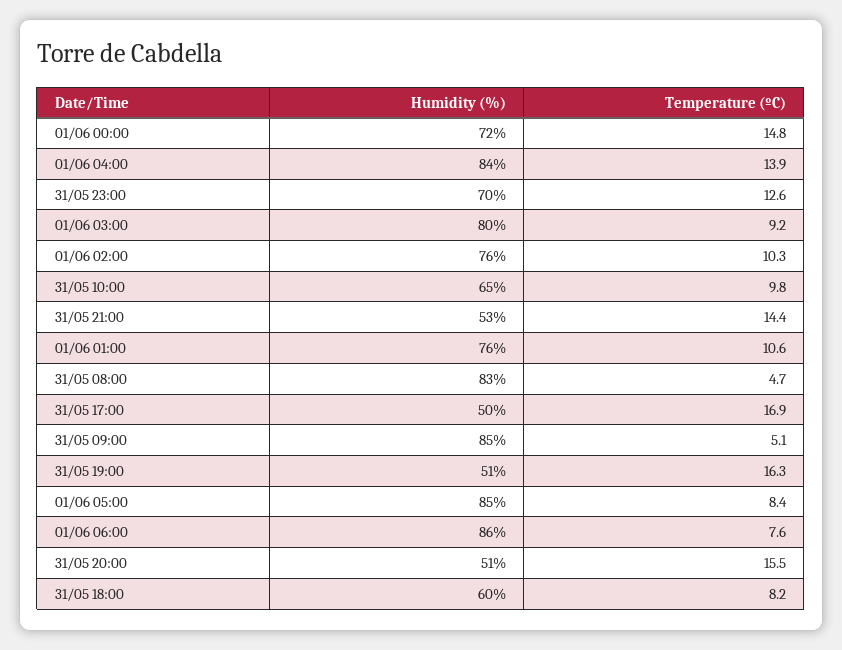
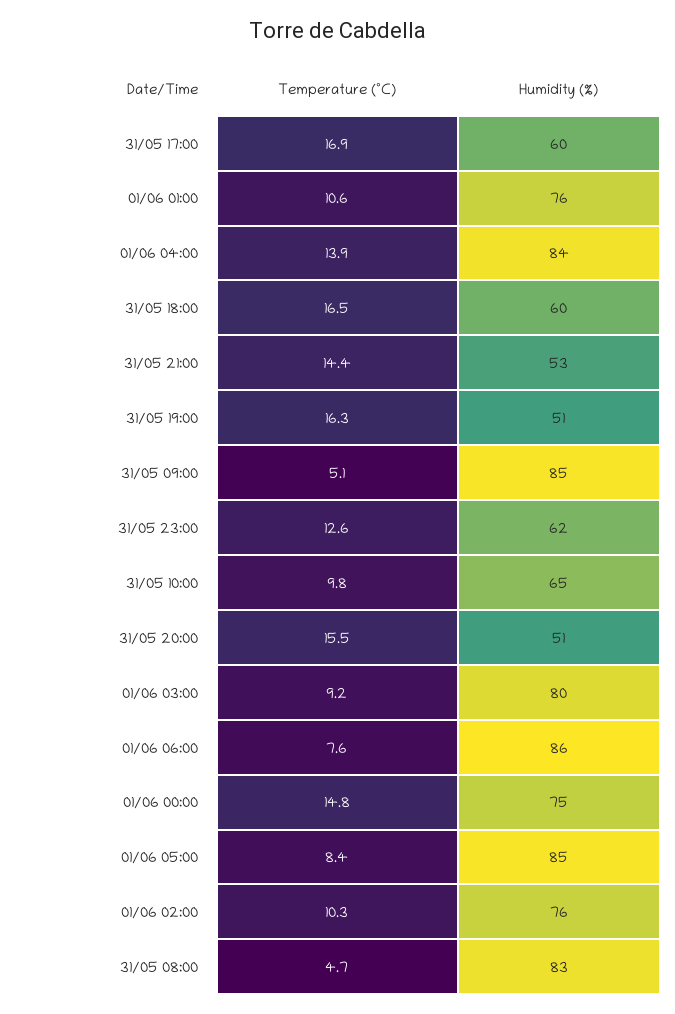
  {
    "Humidity (%)": {
-     "01/06 00:00": 72,
+     "01/06 00:00": 75,
      "01/06 04:00": 84,
-     "31/05 23:00": 70,
+     "31/05 23:00": 62,
      "01/06 03:00": 80,
      "01/06 02:00": 76,
      "31/05 10:00": 65,
      "31/05 21:00": 53,
      "01/06 01:00": 76,
      "31/05 08:00": 83,
-     "31/05 17:00": 50,
+     "31/05 17:00": 60,
      "31/05 09:00": 85,
      "31/05 19:00": 51,
      "01/06 05:00": 85,
      "01/06 06:00": 86,
      "31/05 20:00": 51,
      "31/05 18:00": 60
    },
    "Temperature (ºC)": {
      "01/06 00:00": 14.8,
      "01/06 04:00": 13.9,
      "31/05 23:00": 12.6,
      "01/06 03:00": 9.2,
      "01/06 02:00": 10.3,
      "31/05 10:00": 9.8,
      "31/05 21:00": 14.4,
      "01/06 01:00": 10.6,
      "31/05 08:00": 4.7,
      "31/05 17:00": 16.9,
      "31/05 09:00": 5.1,
      "31/05 19:00": 16.3,
      "01/06 05:00": 8.4,
      "01/06 06:00": 7.6,
      "31/05 20:00": 15.5,
-     "31/05 18:00": 8.2
+     "31/05 18:00": 16.5
    }
  }

